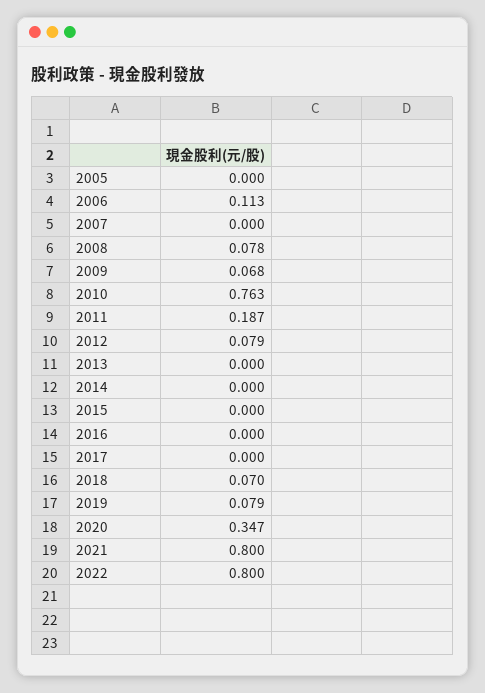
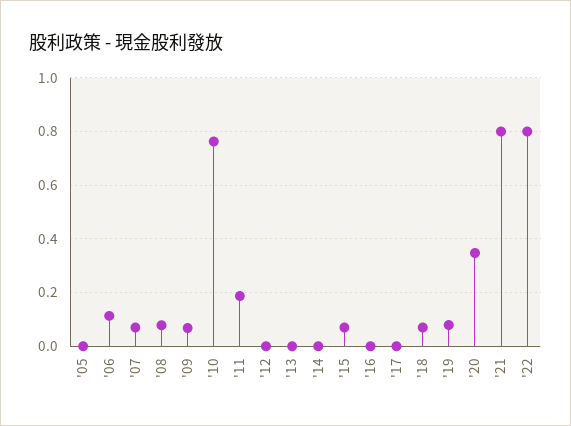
  {
    "2005": 0,
    "2006": 0.113,
-   "2007": 0,
+   "2007": 0.075,
    "2008": 0.078,
    "2009": 0.068,
    "2010": 0.763,
    "2011": 0.187,
-   "2012": 0.079,
+   "2012": 0,
    "2013": 0,
    "2014": 0,
-   "2015": 0,
+   "2015": 0.075,
    "2016": 0,
    "2017": 0,
    "2018": 0.07,
    "2019": 0.079,
    "2020": 0.347,
    "2021": 0.8,
    "2022": 0.8
  }

